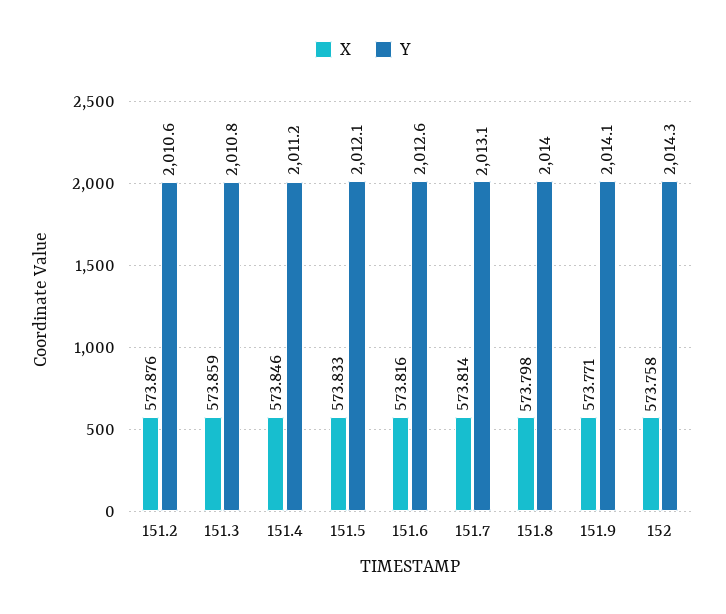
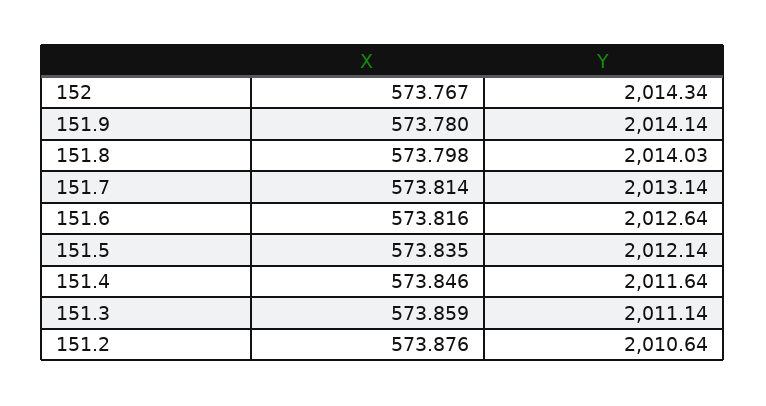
  {
    "X": {
      "151.2": 573.876,
      "151.3": 573.859,
      "151.4": 573.846,
-     "151.5": 573.833,
+     "151.5": 573.835,
      "151.6": 573.816,
      "151.7": 573.814,
      "151.8": 573.798,
-     "151.9": 573.771,
+     "151.9": 573.78,
-     "152": 573.758
+     "152": 573.767
    },
    "Y": {
      "151.2": 2010.64,
-     "151.3": 2010.8,
+     "151.3": 2011.14,
-     "151.4": 2011.2,
+     "151.4": 2011.64,
      "151.5": 2012.14,
      "151.6": 2012.64,
      "151.7": 2013.14,
      "151.8": 2014.03,
      "151.9": 2014.14,
      "152": 2014.34
    }
  }

